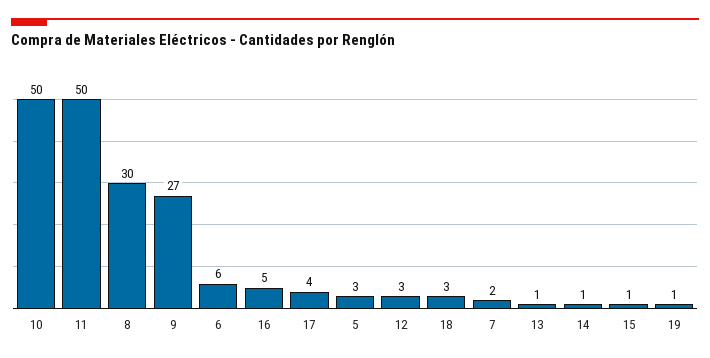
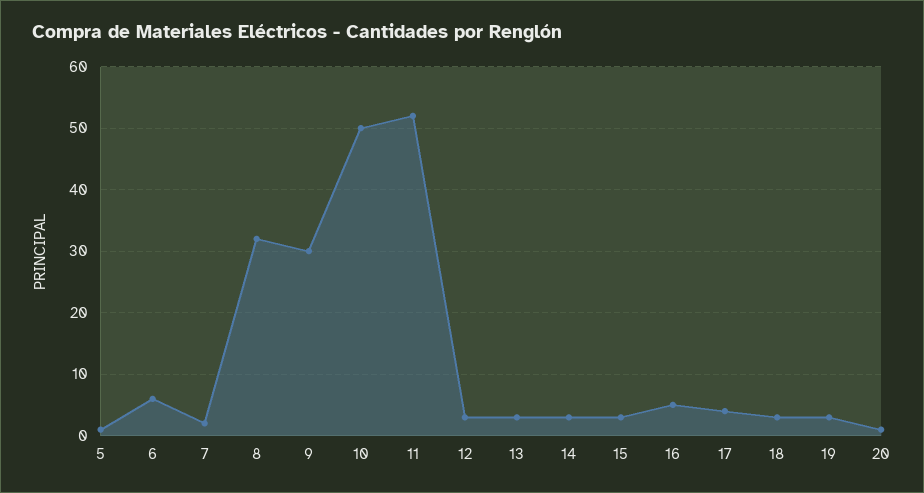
  {
    "10": 50,
-   "11": 50,
+   "11": 52,
-   "8": 30,
+   "8": 32,
-   "9": 27,
+   "9": 30,
    "6": 6,
    "16": 5,
    "17": 4,
-   "5": 3,
+   "5": 1,
    "12": 3,
    "18": 3,
    "7": 2,
-   "13": 1,
+   "13": 3,
-   "14": 1,
+   "14": 3,
-   "15": 1,
+   "15": 3,
-   "19": 1
+   "19": 3,
+   "20": 1
  }

